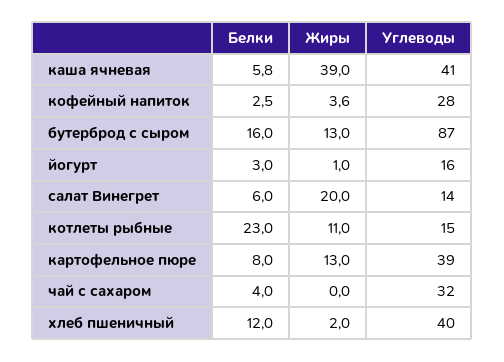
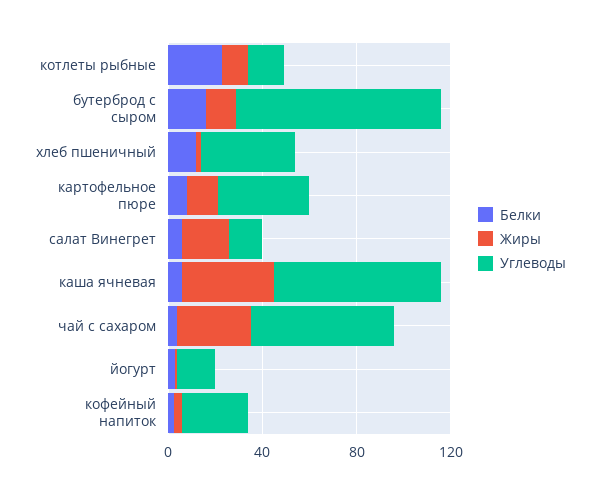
  {
    "Белки": {
      "каша ячневая": 5.8,
      "кофейный напиток": 2.5,
      "бутерброд с сыром": 16,
      "йогурт": 3,
      "салат Винегрет": 6,
      "котлеты рыбные": 23,
      "картофельное пюре": 8,
      "чай с сахаром": 4,
      "хлеб пшеничный": 12
    },
    "Жиры": {
      "каша ячневая": 39,
      "кофейный напиток": 3.6,
      "бутерброд с сыром": 13,
      "йогурт": 1,
      "салат Винегрет": 20,
      "котлеты рыбные": 11,
      "картофельное пюре": 13,
-     "чай с сахаром": 0,
+     "чай с сахаром": 30,
      "хлеб пшеничный": 2
    },
    "Углеводы": {
-     "каша ячневая": 41,
+     "каша ячневая": 70,
      "кофейный напиток": 28,
      "бутерброд с сыром": 87,
      "йогурт": 16,
      "салат Винегрет": 14,
      "котлеты рыбные": 15,
      "картофельное пюре": 39,
-     "чай с сахаром": 32,
+     "чай с сахаром": 60,
      "хлеб пшеничный": 40
    }
  }

